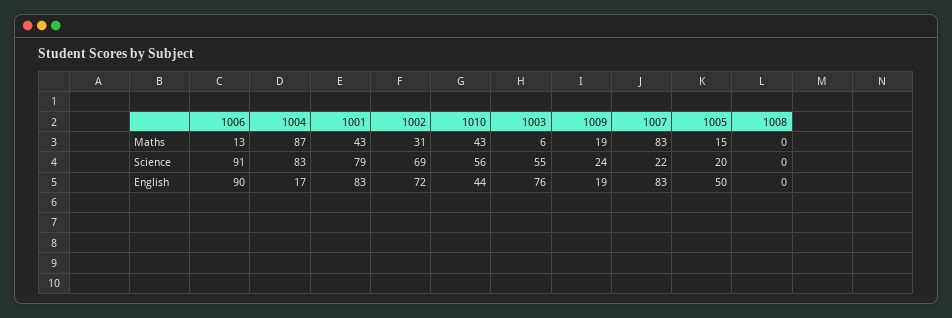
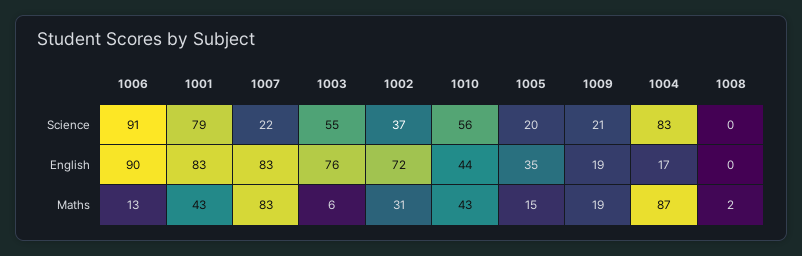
  {
    "1006": {
      "Maths": 13,
      "Science": 91,
      "English": 90
    },
    "1004": {
      "Maths": 87,
      "Science": 83,
      "English": 17
    },
    "1001": {
      "Maths": 43,
      "Science": 79,
      "English": 83
    },
    "1002": {
      "Maths": 31,
-     "Science": 69,
+     "Science": 37,
      "English": 72
    },
    "1010": {
      "Maths": 43,
      "Science": 56,
      "English": 44
    },
    "1003": {
      "Maths": 6,
      "Science": 55,
      "English": 76
    },
    "1009": {
      "Maths": 19,
-     "Science": 24,
+     "Science": 21,
      "English": 19
    },
    "1007": {
      "Maths": 83,
      "Science": 22,
      "English": 83
    },
    "1005": {
      "Maths": 15,
      "Science": 20,
-     "English": 50
+     "English": 35
    },
    "1008": {
-     "Maths": 0,
+     "Maths": 2,
      "Science": 0,
      "English": 0
    }
  }

